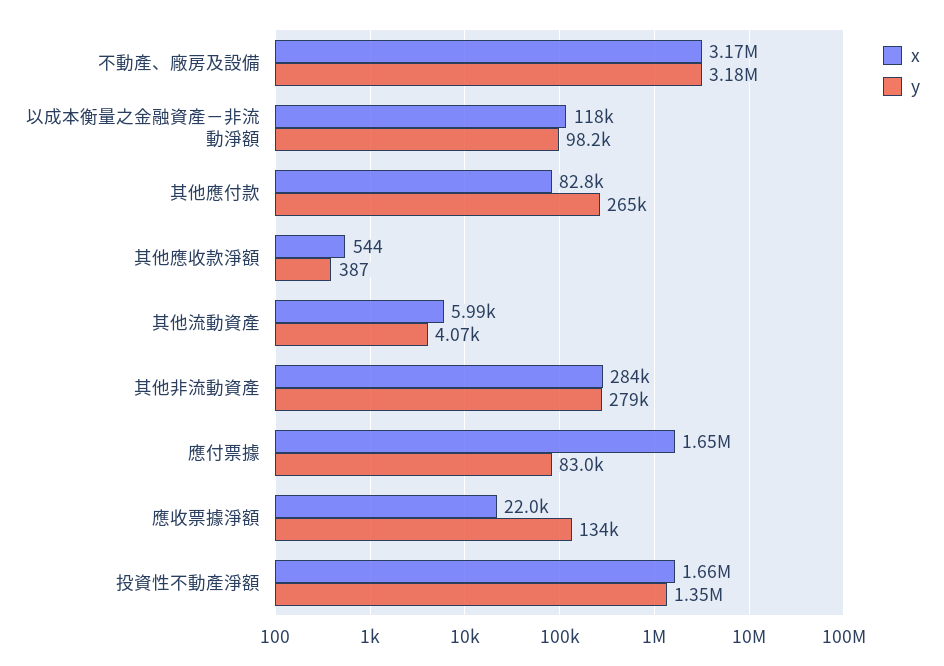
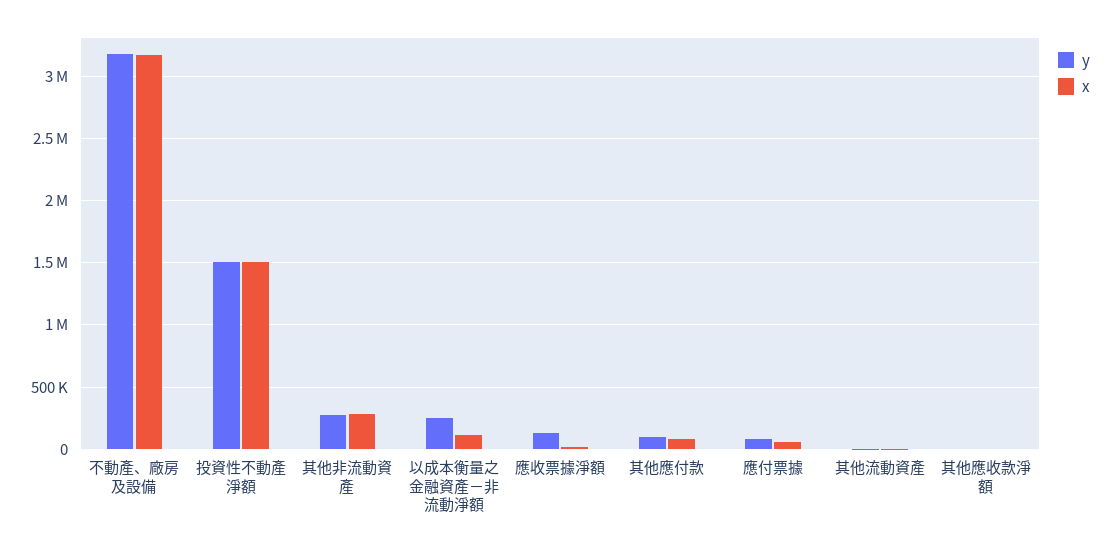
  {
    "x": {
      "不動產、廠房及設備": 3170000,
      "以成本衡量之金融資產－非流動淨額": 118000,
      "其他應付款": 82800,
      "其他應收款淨額": 544,
      "其他流動資產": 5990,
      "其他非流動資產": 284000,
-     "應付票據": 1650000,
+     "應付票據": 50000,
      "應收票據淨額": 22000,
-     "投資性不動產淨額": 1660000
+     "投資性不動產淨額": 1500000
    },
    "y": {
      "不動產、廠房及設備": 3180000,
-     "以成本衡量之金融資產－非流動淨額": 98200,
+     "以成本衡量之金融資產－非流動淨額": 250000,
-     "其他應付款": 265000,
+     "其他應付款": 100000,
      "其他應收款淨額": 387,
      "其他流動資產": 4070,
      "其他非流動資產": 279000,
      "應付票據": 83000,
      "應收票據淨額": 134000,
-     "投資性不動產淨額": 1350000
+     "投資性不動產淨額": 1500000
    }
  }

